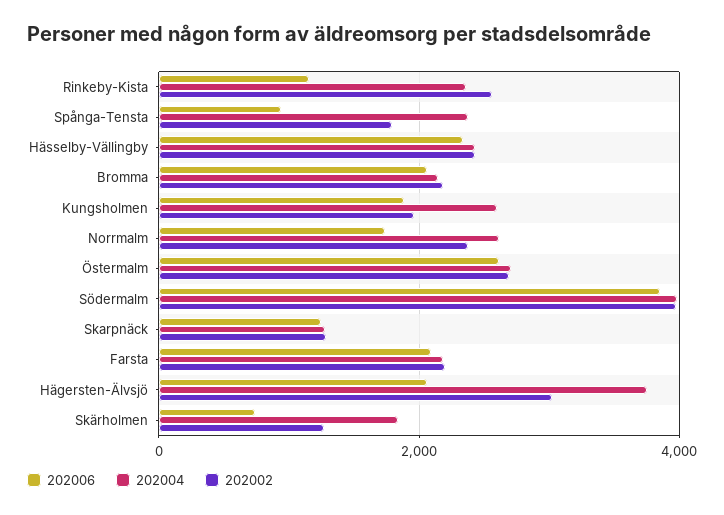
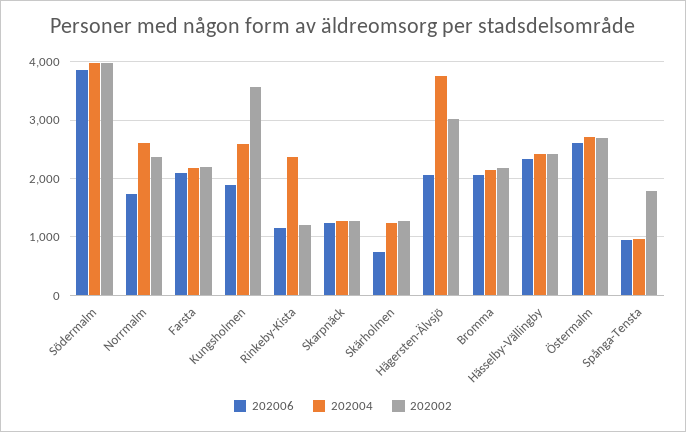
  {
    "202006": {
      "Rinkeby-Kista": 1200,
      "Spånga-Tensta": 1000,
      "Hässelby-Vällingby": 2400,
      "Bromma": 2000,
      "Kungsholmen": 1800,
      "Norrmalm": 1800,
      "Östermalm": 2600,
      "Södermalm": 3800,
      "Skarpnäck": 1200,
      "Farsta": 2000,
      "Hägersten-Älvsjö": 2000,
      "Skärholmen": 800
    },
    "202004": {
      "Rinkeby-Kista": 2400,
-     "Spånga-Tensta": 2400,
+     "Spånga-Tensta": 1000,
      "Hässelby-Vällingby": 2400,
      "Bromma": 2200,
      "Kungsholmen": 2600,
      "Norrmalm": 2600,
      "Östermalm": 2800,
      "Södermalm": 4000,
      "Skarpnäck": 1200,
      "Farsta": 2200,
      "Hägersten-Älvsjö": 3800,
-     "Skärholmen": 1800
+     "Skärholmen": 1200
    },
    "202002": {
-     "Rinkeby-Kista": 2600,
+     "Rinkeby-Kista": 1200,
      "Spånga-Tensta": 1800,
      "Hässelby-Vällingby": 2400,
      "Bromma": 2200,
-     "Kungsholmen": 2000,
+     "Kungsholmen": 3600,
      "Norrmalm": 2400,
      "Östermalm": 2600,
      "Södermalm": 4000,
      "Skarpnäck": 1200,
      "Farsta": 2200,
      "Hägersten-Älvsjö": 3000,
      "Skärholmen": 1200
    }
  }

